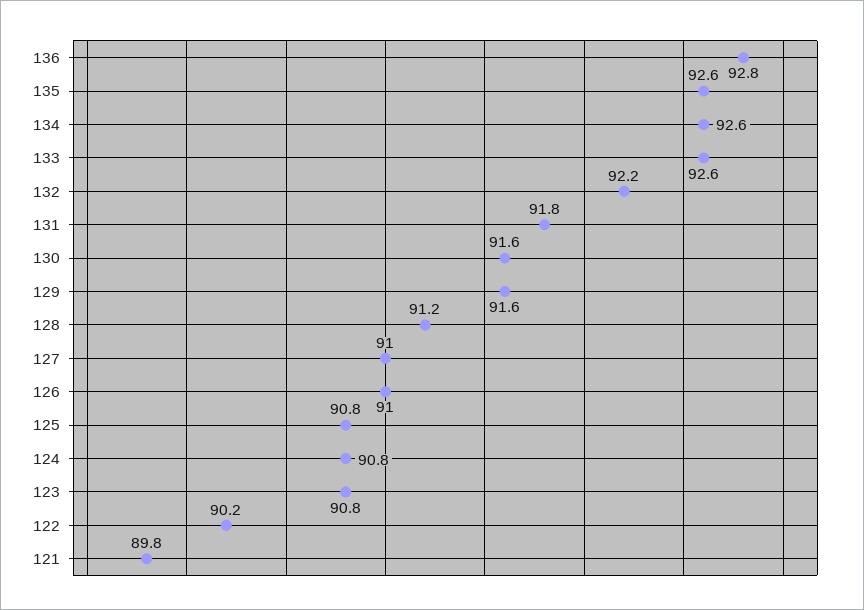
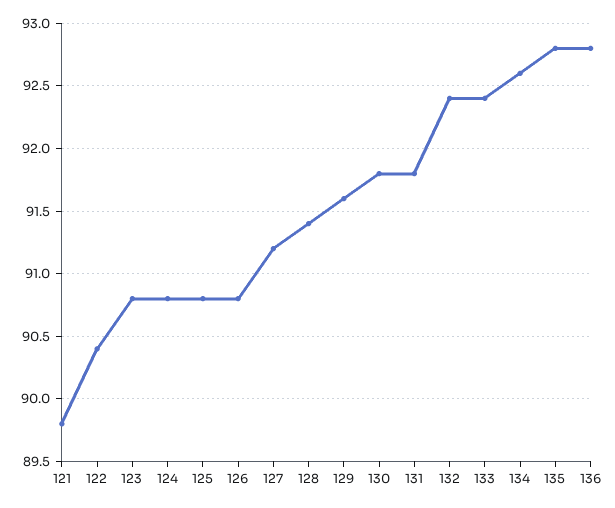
  {
    "136": 92.8,
-   "135": 92.6,
+   "135": 92.8,
    "134": 92.6,
-   "133": 92.6,
+   "133": 92.4,
-   "132": 92.2,
+   "132": 92.4,
    "131": 91.8,
-   "130": 91.6,
+   "130": 91.8,
    "129": 91.6,
-   "128": 91.2,
+   "128": 91.4,
-   "127": 91,
+   "127": 91.2,
-   "126": 91,
+   "126": 90.8,
    "125": 90.8,
    "124": 90.8,
    "123": 90.8,
-   "122": 90.2,
+   "122": 90.4,
    "121": 89.8
  }

